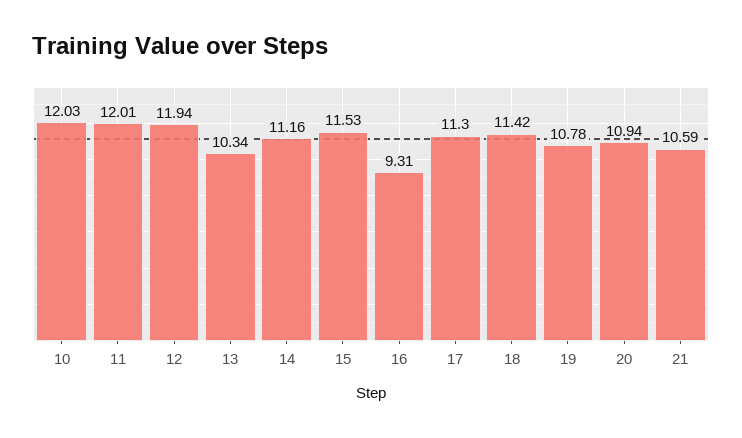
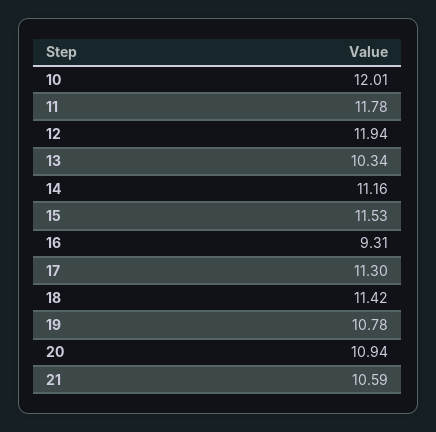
  {
-   "10": 12.03,
+   "10": 12.01,
-   "11": 12.01,
+   "11": 11.78,
    "12": 11.94,
    "13": 10.34,
    "14": 11.16,
    "15": 11.53,
    "16": 9.31,
    "17": 11.3,
    "18": 11.42,
    "19": 10.78,
    "20": 10.94,
    "21": 10.59
  }

